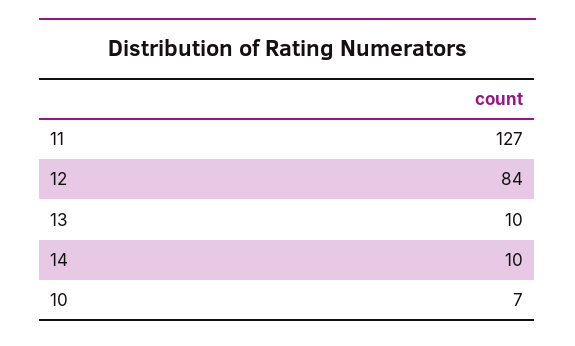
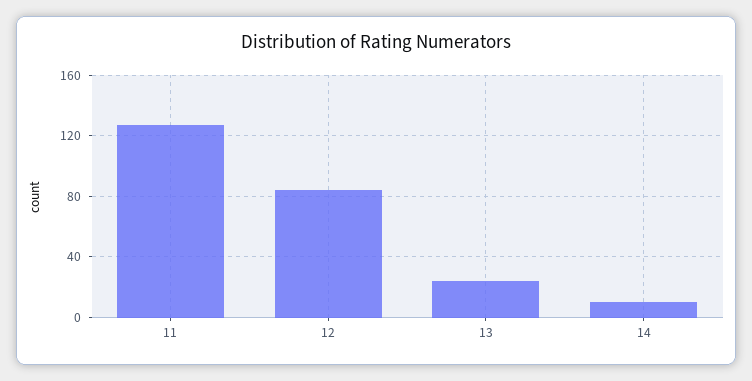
  {
    "11": 127,
    "12": 84,
-   "13": 10,
+   "13": 25,
-   "14": 10,
+   "14": 10
-   "10": 7
  }

